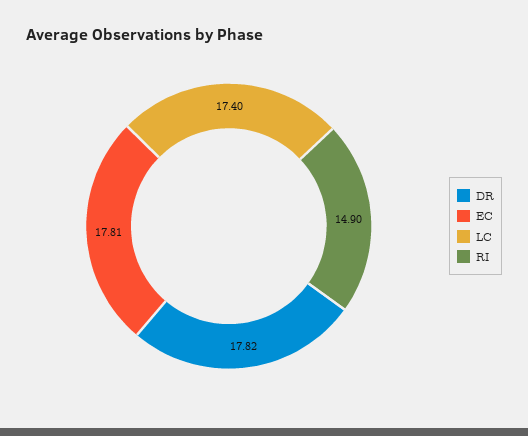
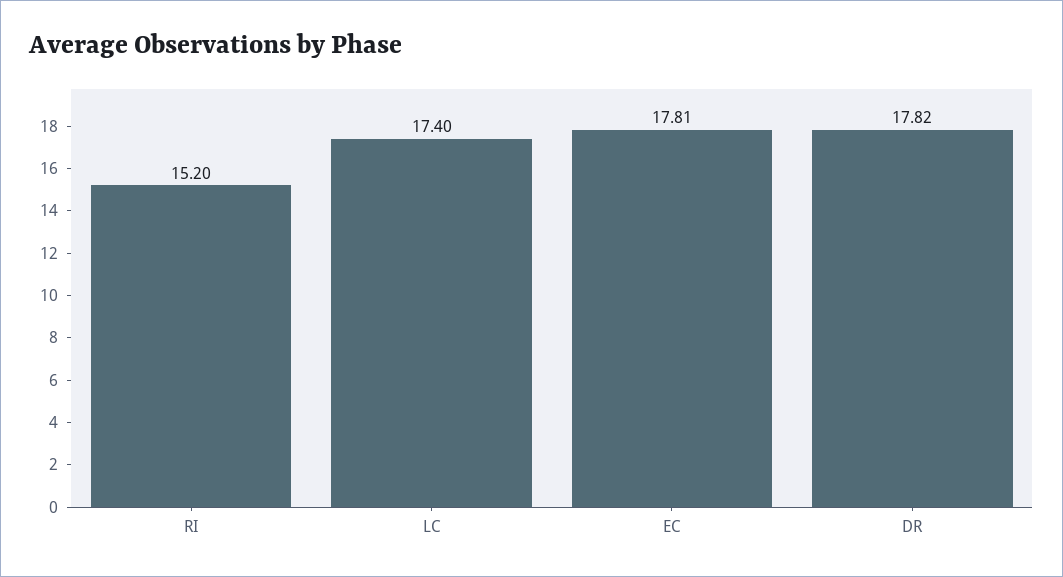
  {
    "DR": 17.82,
    "EC": 17.81,
    "LC": 17.4,
-   "RI": 14.9
+   "RI": 15.2
  }

